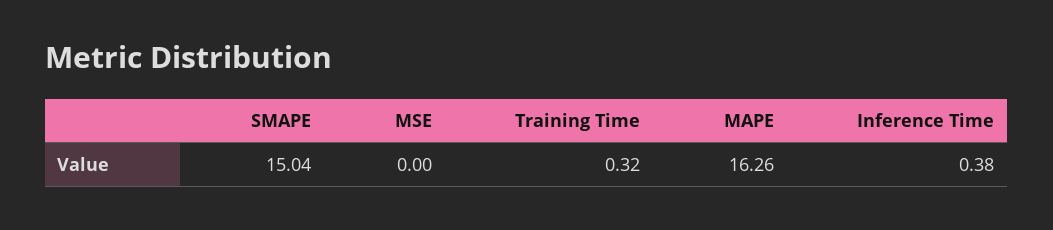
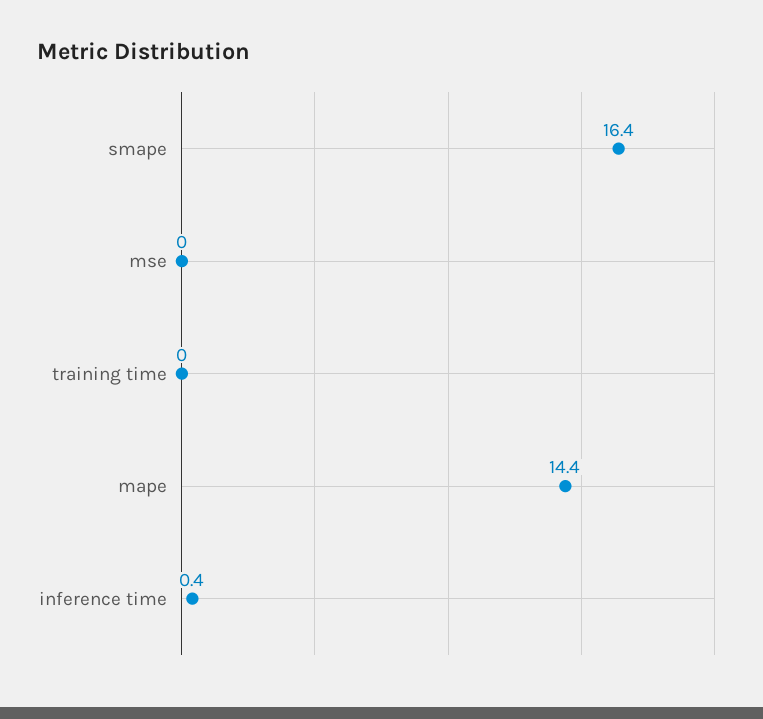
  {
-   "SMAPE": 15.04,
+   "SMAPE": 16.4,
    "MSE": 0,
-   "Training Time": 0.32,
+   "Training Time": 0,
-   "MAPE": 16.26,
+   "MAPE": 14.4,
    "Inference Time": 0.38
  }

